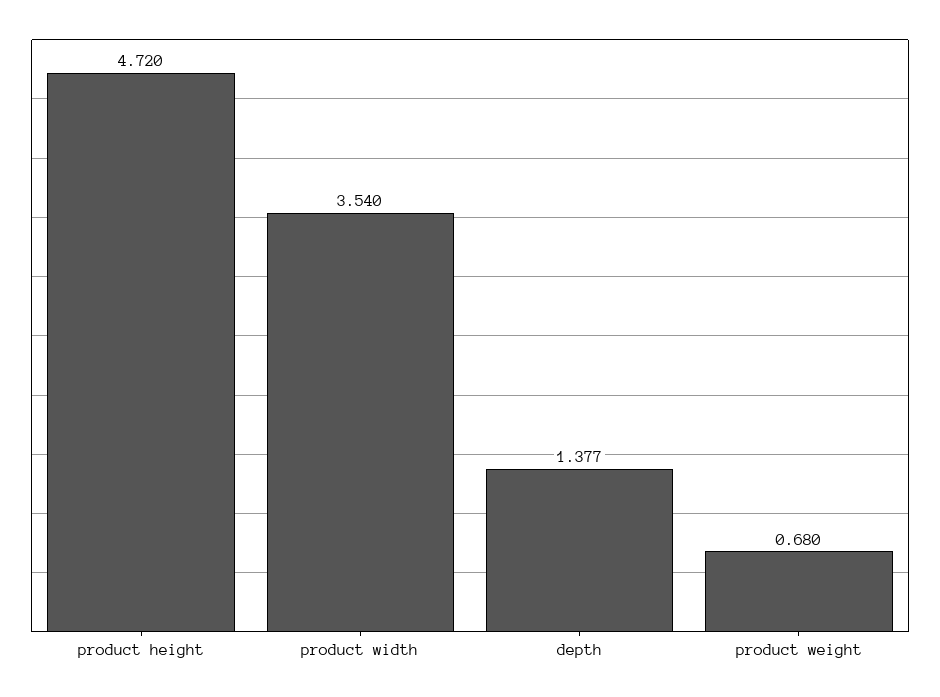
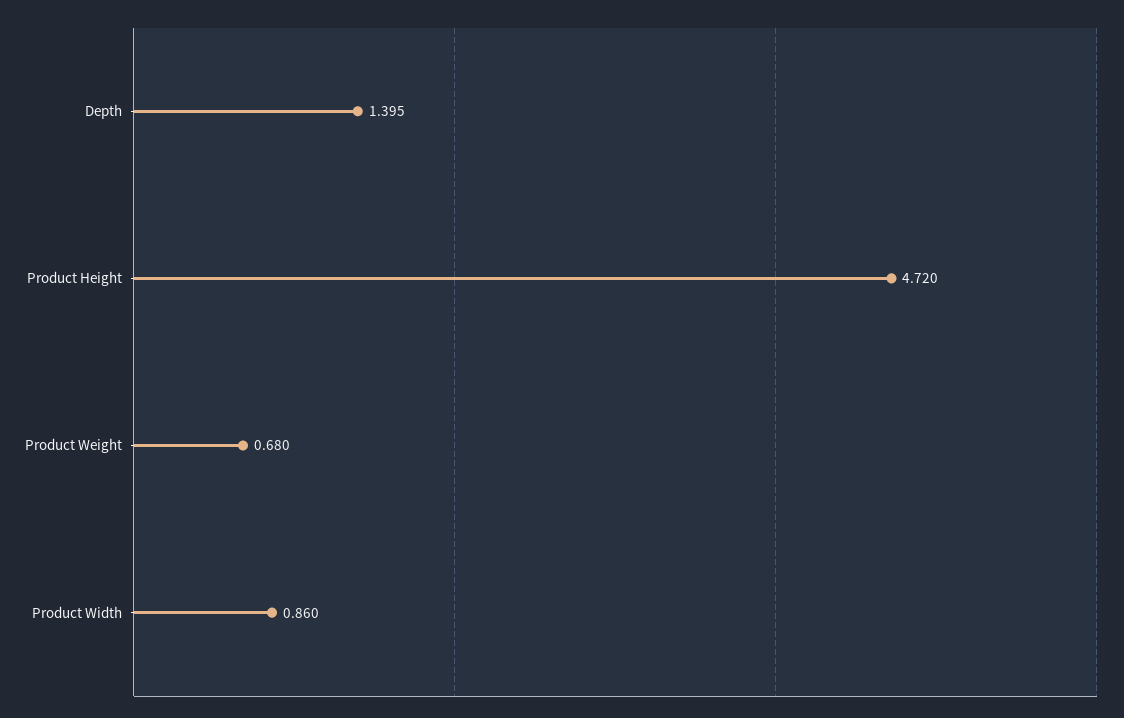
  {
    "product height": 4.72,
-   "product width": 3.54,
+   "product width": 0.86,
-   "depth": 1.377,
+   "depth": 1.395,
    "product weight": 0.68
  }

